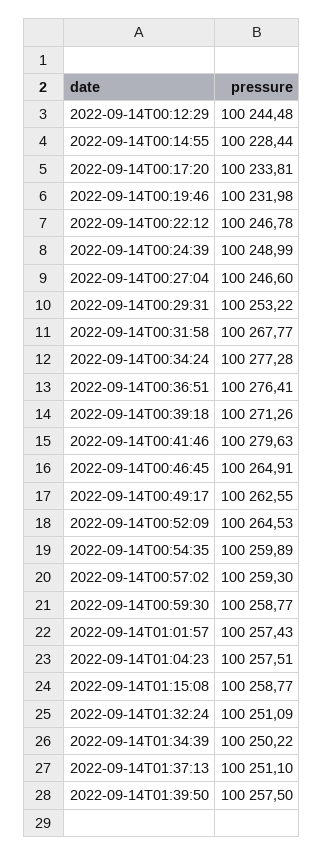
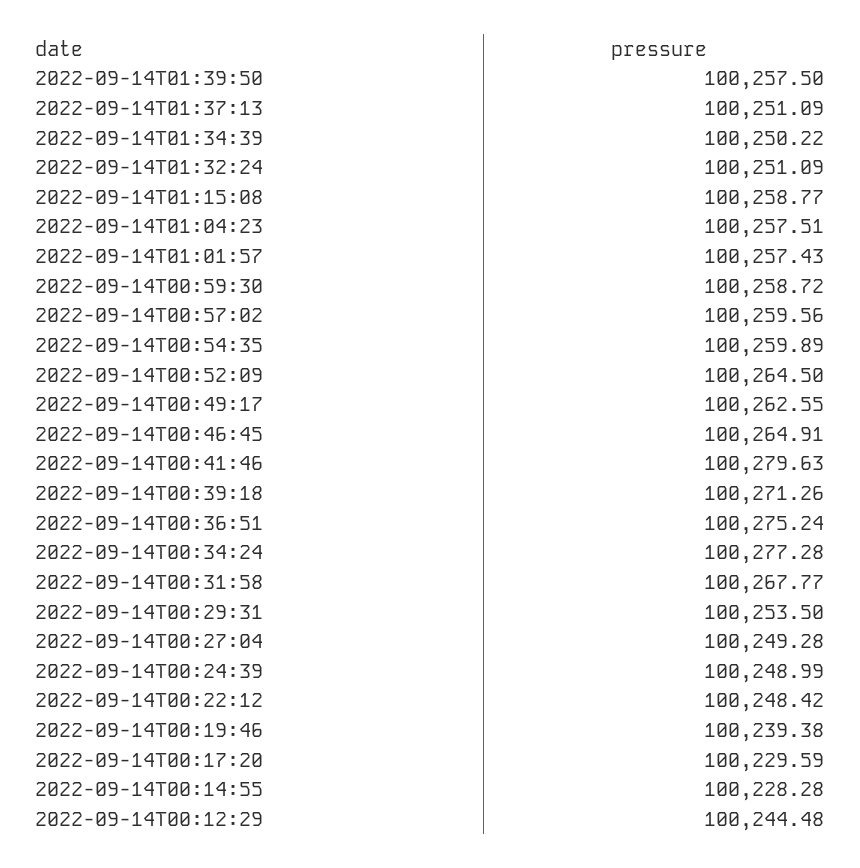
  {
    "2022-09-14T00:12:29": 100244.48,
-   "2022-09-14T00:14:55": 100228.44,
+   "2022-09-14T00:14:55": 100228.28,
-   "2022-09-14T00:17:20": 100233.81,
+   "2022-09-14T00:17:20": 100229.59,
-   "2022-09-14T00:19:46": 100231.98,
+   "2022-09-14T00:19:46": 100239.38,
-   "2022-09-14T00:22:12": 100246.78,
+   "2022-09-14T00:22:12": 100248.42,
    "2022-09-14T00:24:39": 100248.99,
-   "2022-09-14T00:27:04": 100246.6,
+   "2022-09-14T00:27:04": 100249.28,
-   "2022-09-14T00:29:31": 100253.22,
+   "2022-09-14T00:29:31": 100253.5,
    "2022-09-14T00:31:58": 100267.77,
    "2022-09-14T00:34:24": 100277.28,
-   "2022-09-14T00:36:51": 100276.41,
+   "2022-09-14T00:36:51": 100275.24,
    "2022-09-14T00:39:18": 100271.26,
    "2022-09-14T00:41:46": 100279.63,
    "2022-09-14T00:46:45": 100264.91,
    "2022-09-14T00:49:17": 100262.55,
-   "2022-09-14T00:52:09": 100264.53,
+   "2022-09-14T00:52:09": 100264.5,
    "2022-09-14T00:54:35": 100259.89,
-   "2022-09-14T00:57:02": 100259.3,
+   "2022-09-14T00:57:02": 100259.56,
-   "2022-09-14T00:59:30": 100258.77,
+   "2022-09-14T00:59:30": 100258.72,
    "2022-09-14T01:01:57": 100257.43,
    "2022-09-14T01:04:23": 100257.51,
    "2022-09-14T01:15:08": 100258.77,
    "2022-09-14T01:32:24": 100251.09,
    "2022-09-14T01:34:39": 100250.22,
-   "2022-09-14T01:37:13": 100251.1,
+   "2022-09-14T01:37:13": 100251.09,
    "2022-09-14T01:39:50": 100257.5
  }

